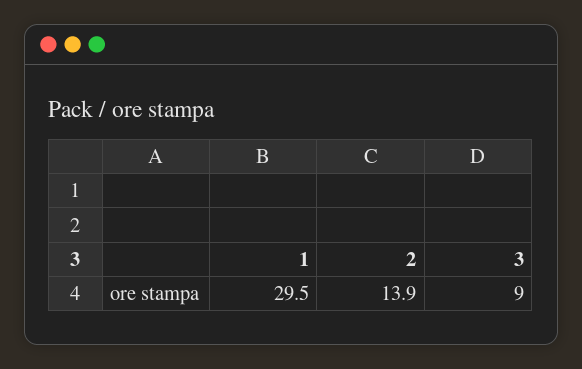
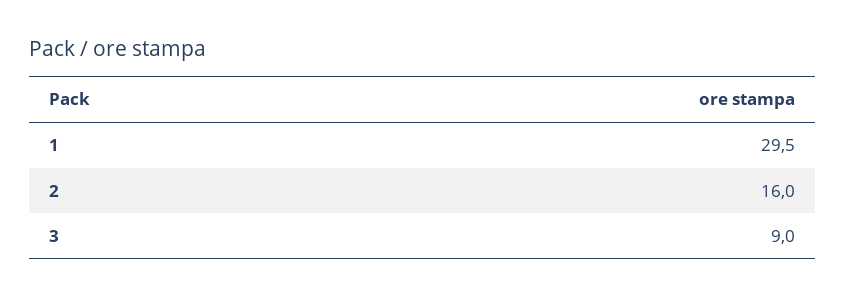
  {
    "1": 29.5,
-   "2": 13.9,
+   "2": 16,
    "3": 9
  }

